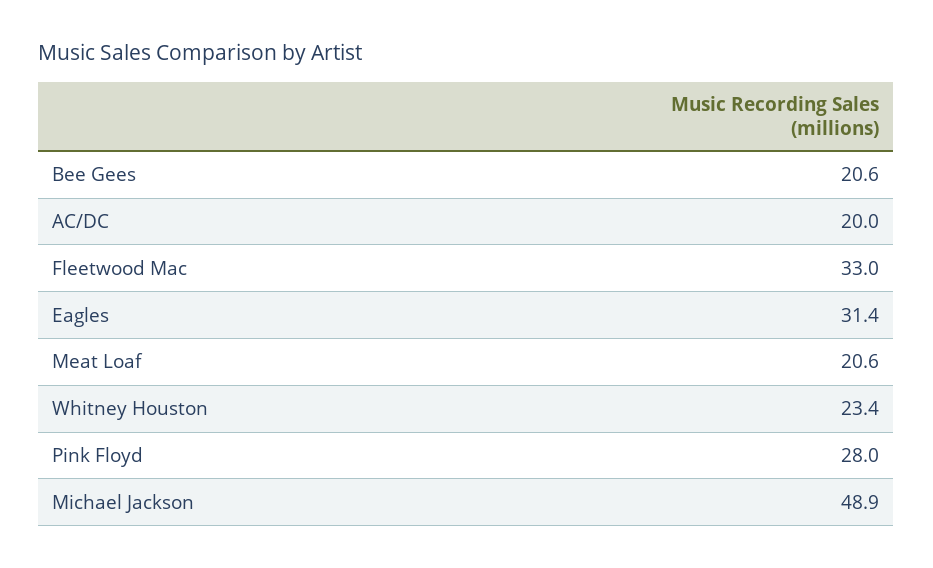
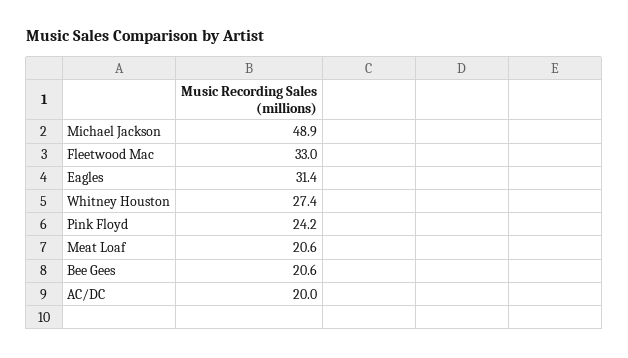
  {
    "Bee Gees": 20.6,
    "AC/DC": 20,
    "Fleetwood Mac": 33,
    "Eagles": 31.4,
    "Meat Loaf": 20.6,
-   "Whitney Houston": 23.4,
+   "Whitney Houston": 27.4,
-   "Pink Floyd": 28,
+   "Pink Floyd": 24.2,
    "Michael Jackson": 48.9
  }

